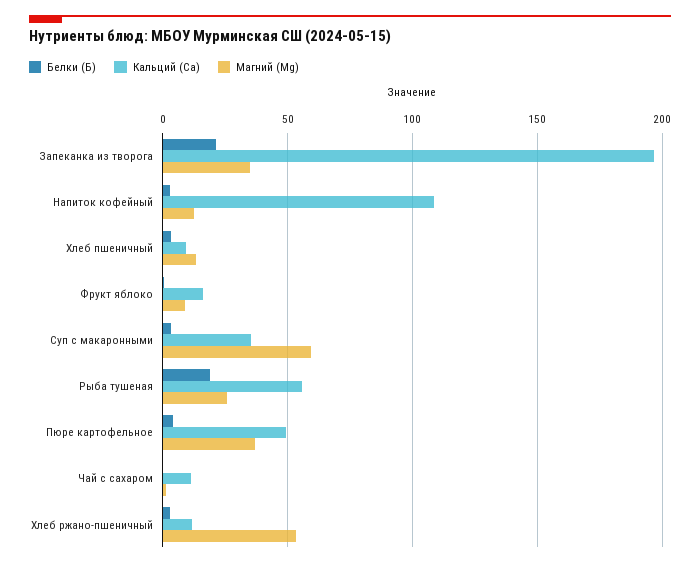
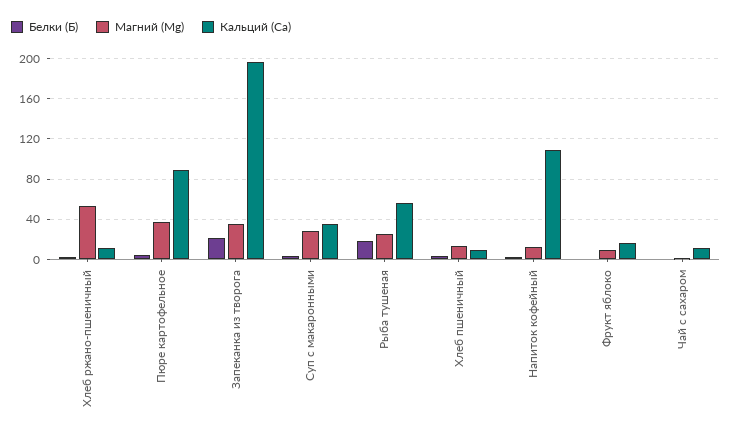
  {
    "Белки (Б)": {
      "Запеканка из творога": 20,
      "Напиток кофейный": 5,
      "Хлеб пшеничный": 5,
      "Фрукт яблоко": 0,
      "Суп с макаронными": 5,
      "Рыба тушеная": 20,
      "Пюре картофельное": 5,
      "Чай с сахаром": 0,
      "Хлеб ржано-пшеничный": 5
    },
    "Кальций (Ca)": {
      "Запеканка из творога": 195,
      "Напиток кофейный": 110,
      "Хлеб пшеничный": 10,
      "Фрукт яблоко": 15,
      "Суп с макаронными": 35,
      "Рыба тушеная": 55,
-     "Пюре картофельное": 50,
+     "Пюре картофельное": 90,
      "Чай с сахаром": 10,
      "Хлеб ржано-пшеничный": 10
    },
    "Магний (Mg)": {
      "Запеканка из творога": 35,
      "Напиток кофейный": 15,
      "Хлеб пшеничный": 15,
      "Фрукт яблоко": 10,
-     "Суп с макаронными": 60,
+     "Суп с макаронными": 30,
      "Рыба тушеная": 25,
      "Пюре картофельное": 35,
      "Чай с сахаром": 0,
      "Хлеб ржано-пшеничный": 55
    }
  }

